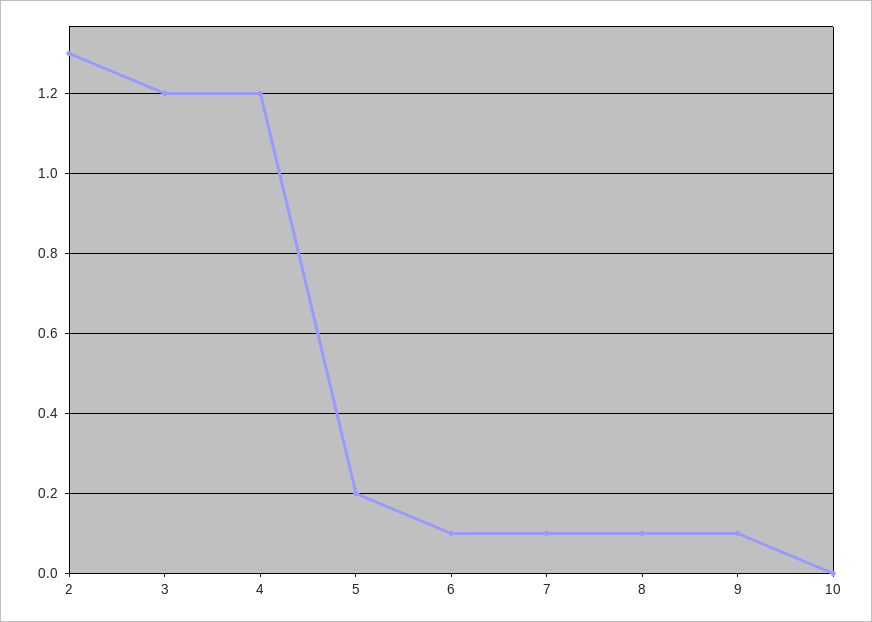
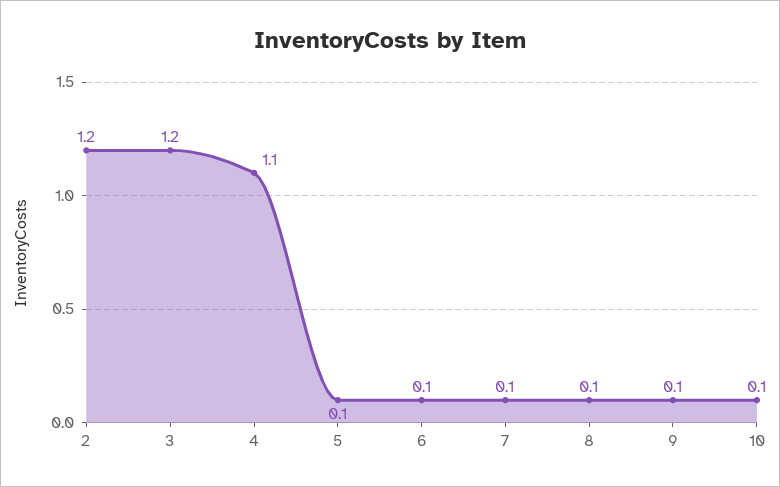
  {
-   "2": 1.3,
+   "2": 1.2,
    "3": 1.2,
-   "4": 1.2,
+   "4": 1.1,
-   "5": 0.2,
+   "5": 0.1,
    "6": 0.1,
    "7": 0.1,
    "8": 0.1,
    "9": 0.1,
-   "10": 0
+   "10": 0.1
  }

